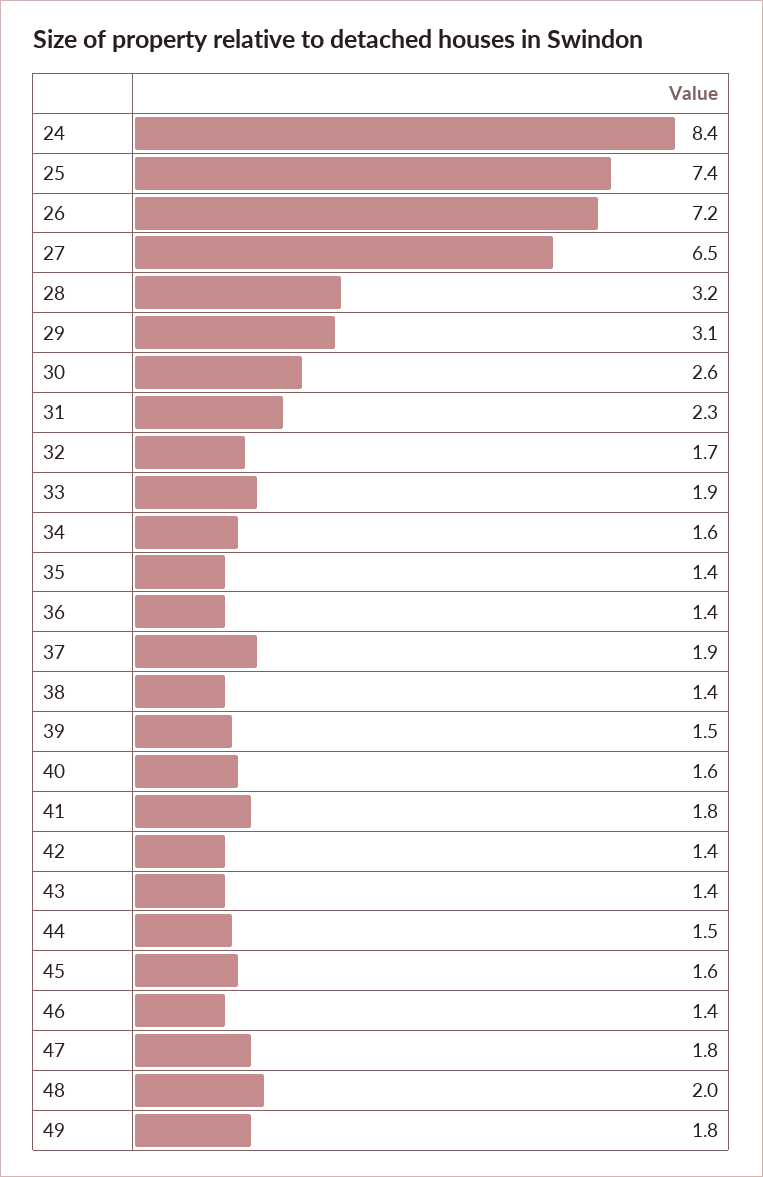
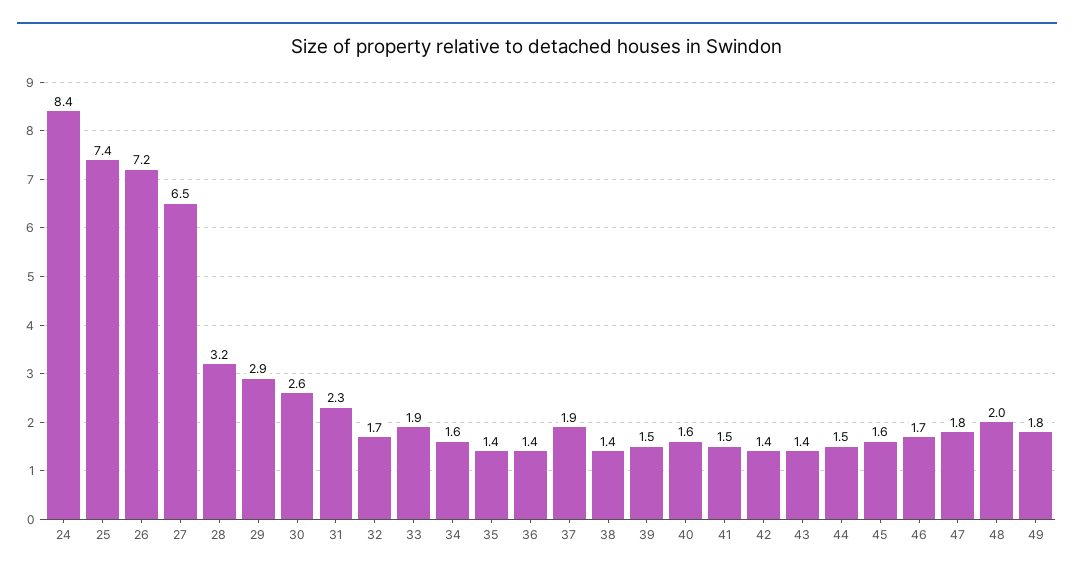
  {
    "24": 8.4,
    "25": 7.4,
    "26": 7.2,
    "27": 6.5,
    "28": 3.2,
-   "29": 3.1,
+   "29": 2.9,
    "30": 2.6,
    "31": 2.3,
    "32": 1.7,
    "33": 1.9,
    "34": 1.6,
    "35": 1.4,
    "36": 1.4,
    "37": 1.9,
    "38": 1.4,
    "39": 1.5,
    "40": 1.6,
-   "41": 1.8,
+   "41": 1.5,
    "42": 1.4,
    "43": 1.4,
    "44": 1.5,
    "45": 1.6,
-   "46": 1.4,
+   "46": 1.7,
    "47": 1.8,
    "48": 2,
    "49": 1.8
  }

